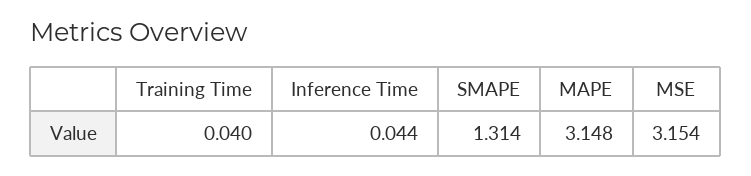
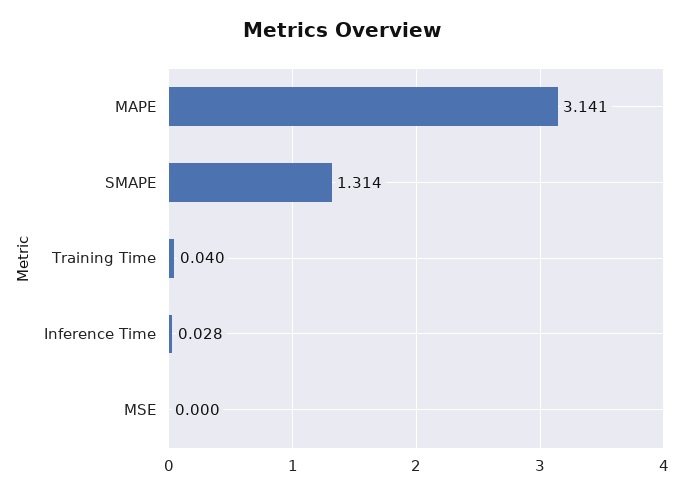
  {
    "Training Time": 0.04,
-   "Inference Time": 0.044,
+   "Inference Time": 0.028,
    "SMAPE": 1.314,
-   "MAPE": 3.148,
+   "MAPE": 3.141,
-   "MSE": 3.154
+   "MSE": 0
  }

